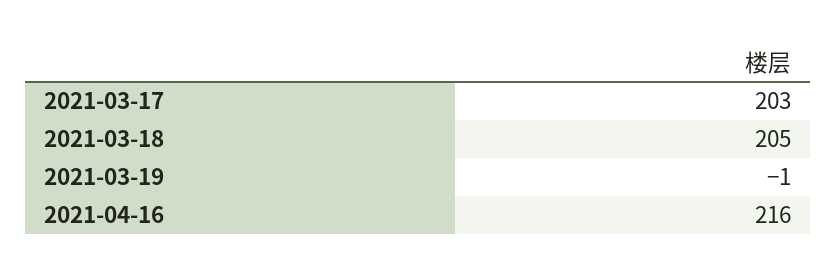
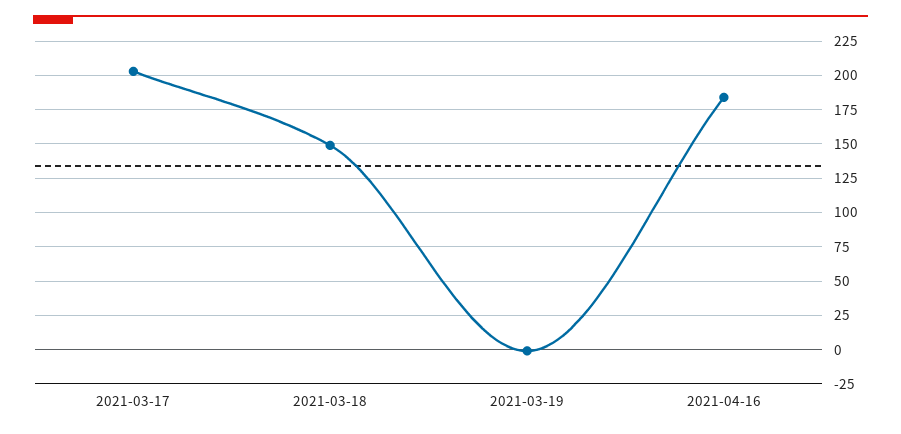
  {
    "2021-03-17": 203,
-   "2021-03-18": 205,
+   "2021-03-18": 150,
    "2021-03-19": -1,
-   "2021-04-16": 216
+   "2021-04-16": 185
  }

